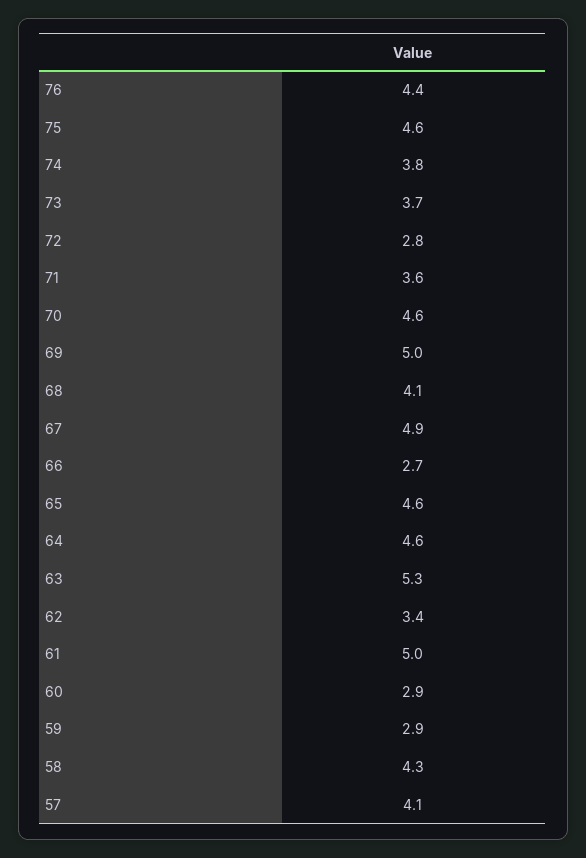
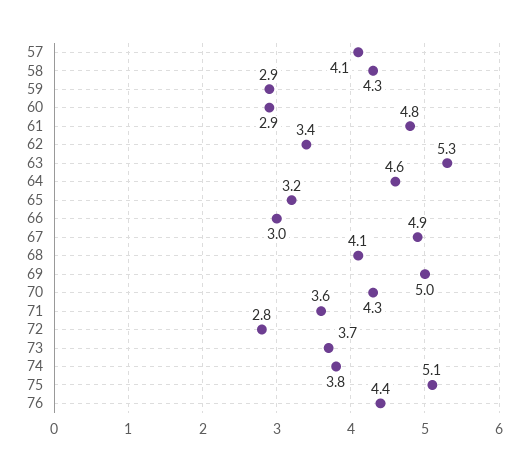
  {
    "76": 4.4,
-   "75": 4.6,
+   "75": 5.1,
    "74": 3.8,
    "73": 3.7,
    "72": 2.8,
    "71": 3.6,
-   "70": 4.6,
+   "70": 4.3,
    "69": 5,
    "68": 4.1,
    "67": 4.9,
-   "66": 2.7,
+   "66": 3,
-   "65": 4.6,
+   "65": 3.2,
    "64": 4.6,
    "63": 5.3,
    "62": 3.4,
-   "61": 5,
+   "61": 4.8,
    "60": 2.9,
    "59": 2.9,
    "58": 4.3,
    "57": 4.1
  }

